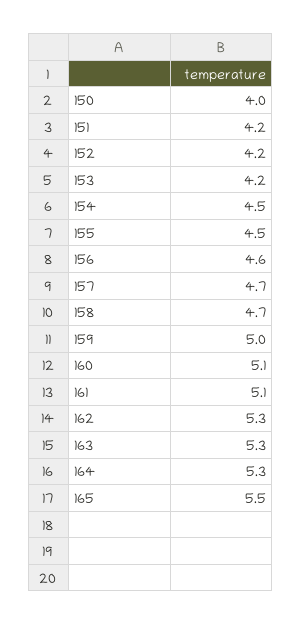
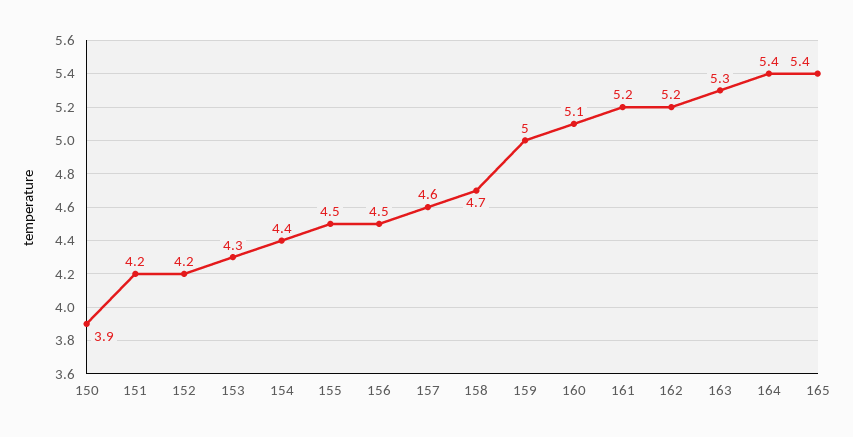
  {
-   "150": 4,
+   "150": 3.9,
    "151": 4.2,
    "152": 4.2,
-   "153": 4.2,
+   "153": 4.3,
-   "154": 4.5,
+   "154": 4.4,
    "155": 4.5,
-   "156": 4.6,
+   "156": 4.5,
-   "157": 4.7,
+   "157": 4.6,
    "158": 4.7,
    "159": 5,
    "160": 5.1,
-   "161": 5.1,
+   "161": 5.2,
-   "162": 5.3,
+   "162": 5.2,
    "163": 5.3,
-   "164": 5.3,
+   "164": 5.4,
-   "165": 5.5
+   "165": 5.4
  }

